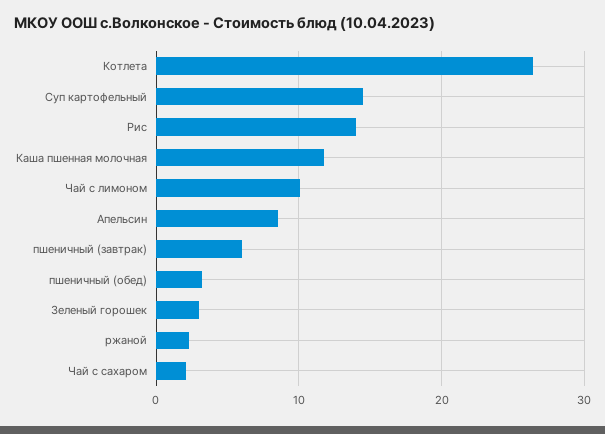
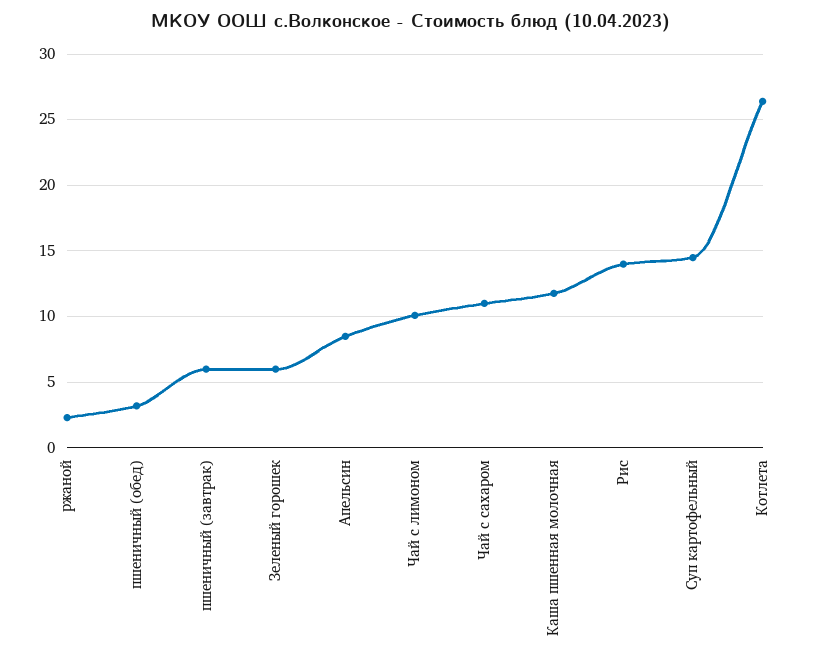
  {
    "Котлета": 26.5,
    "Суп картофельный": 14.5,
    "Рис": 14,
    "Каша пшенная молочная": 12,
    "Чай с лимоном": 10,
    "Апельсин": 8.5,
    "пшеничный (завтрак)": 6,
    "пшеничный (обед)": 3,
-   "Зеленый горошек": 3,
+   "Зеленый горошек": 6,
    "ржаной": 2.5,
-   "Чай с сахаром": 2
+   "Чай с сахаром": 11
  }

